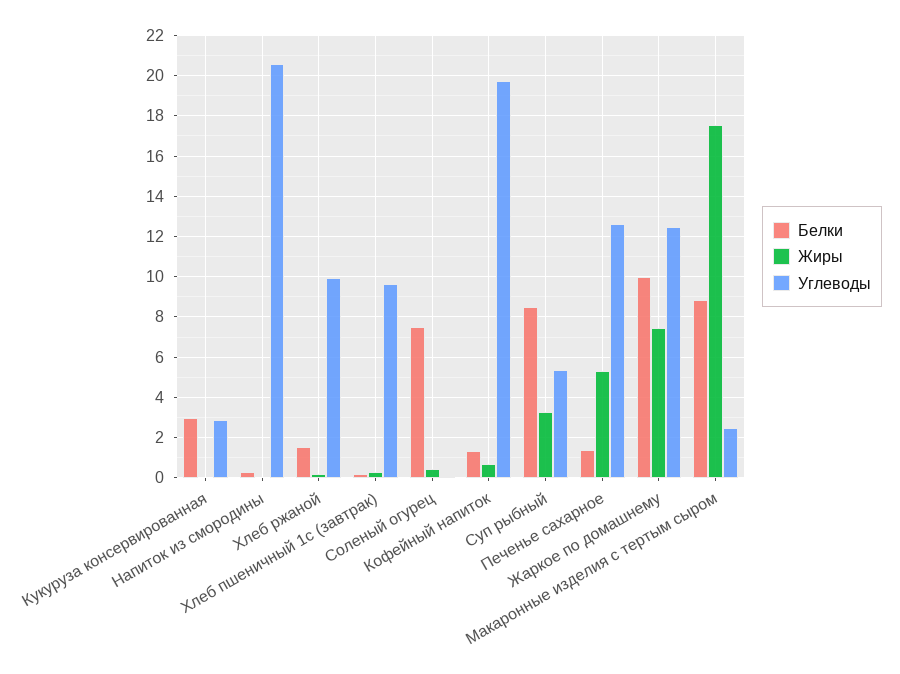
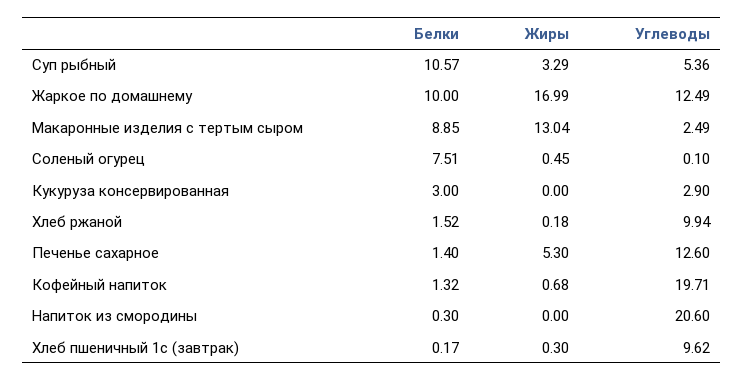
  {
    "Белки": {
      "Кукуруза консервированная": 3,
      "Напиток из смородины": 0.3,
      "Хлеб ржаной": 1.52,
      "Хлеб пшеничный 1с (завтрак)": 0.17,
      "Соленый огурец": 7.51,
      "Кофейный напиток": 1.32,
-     "Суп рыбный": 8.5,
+     "Суп рыбный": 10.57,
      "Печенье сахарное": 1.4,
      "Жаркое по домашнему": 10,
      "Макаронные изделия с тертым сыром": 8.85
    },
    "Жиры": {
      "Кукуруза консервированная": 0,
      "Напиток из смородины": 0,
      "Хлеб ржаной": 0.18,
      "Хлеб пшеничный 1с (завтрак)": 0.3,
      "Соленый огурец": 0.45,
      "Кофейный напиток": 0.68,
      "Суп рыбный": 3.29,
      "Печенье сахарное": 5.3,
-     "Жаркое по домашнему": 7.5,
+     "Жаркое по домашнему": 16.99,
-     "Макаронные изделия с тертым сыром": 17.5
+     "Макаронные изделия с тертым сыром": 13.04
    },
    "Углеводы": {
      "Кукуруза консервированная": 2.9,
      "Напиток из смородины": 20.6,
      "Хлеб ржаной": 9.94,
      "Хлеб пшеничный 1с (завтрак)": 9.62,
      "Соленый огурец": 0.1,
      "Кофейный напиток": 19.71,
      "Суп рыбный": 5.36,
      "Печенье сахарное": 12.6,
      "Жаркое по домашнему": 12.49,
      "Макаронные изделия с тертым сыром": 2.49
    }
  }

